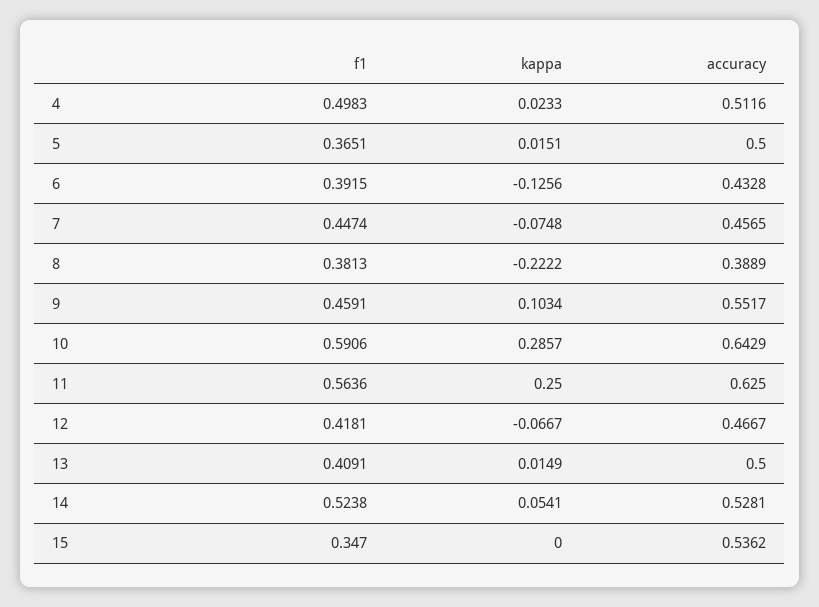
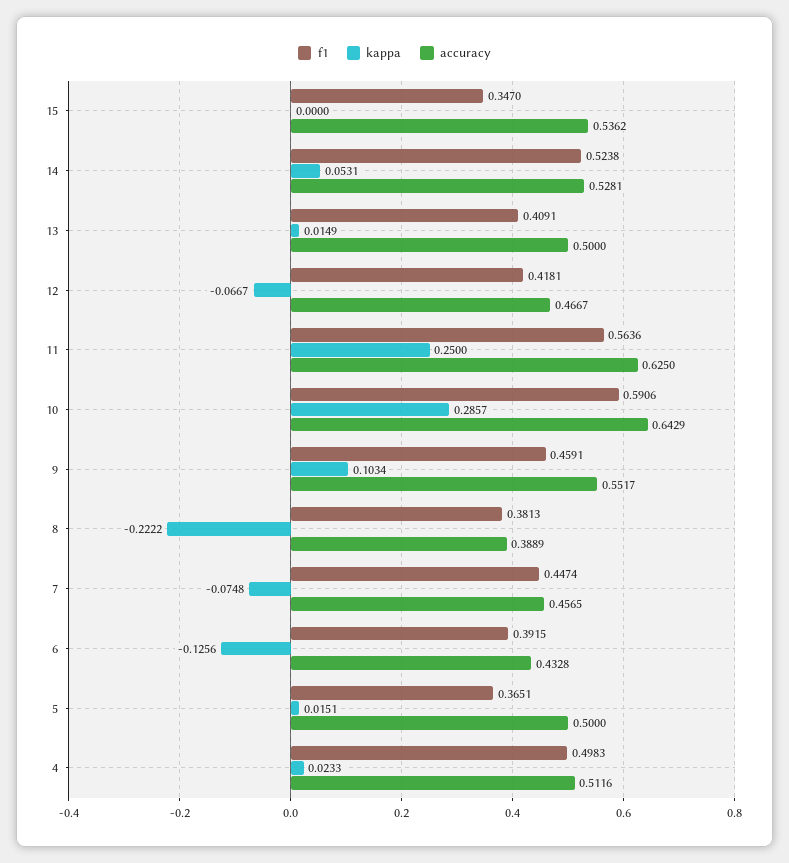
  {
    "f1": {
      "4": 0.4983,
      "5": 0.3651,
      "6": 0.3915,
      "7": 0.4474,
      "8": 0.3813,
      "9": 0.4591,
      "10": 0.5906,
      "11": 0.5636,
      "12": 0.4181,
      "13": 0.4091,
      "14": 0.5238,
      "15": 0.347
    },
    "kappa": {
      "4": 0.0233,
      "5": 0.0151,
      "6": -0.1256,
      "7": -0.0748,
      "8": -0.2222,
      "9": 0.1034,
      "10": 0.2857,
      "11": 0.25,
      "12": -0.0667,
      "13": 0.0149,
-     "14": 0.0541,
+     "14": 0.0531,
      "15": 0
    },
    "accuracy": {
      "4": 0.5116,
      "5": 0.5,
      "6": 0.4328,
      "7": 0.4565,
      "8": 0.3889,
      "9": 0.5517,
      "10": 0.6429,
      "11": 0.625,
      "12": 0.4667,
      "13": 0.5,
      "14": 0.5281,
      "15": 0.5362
    }
  }

